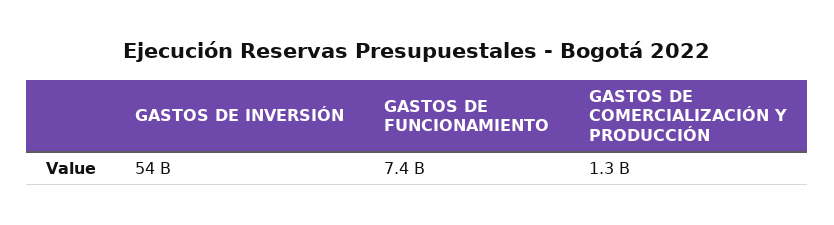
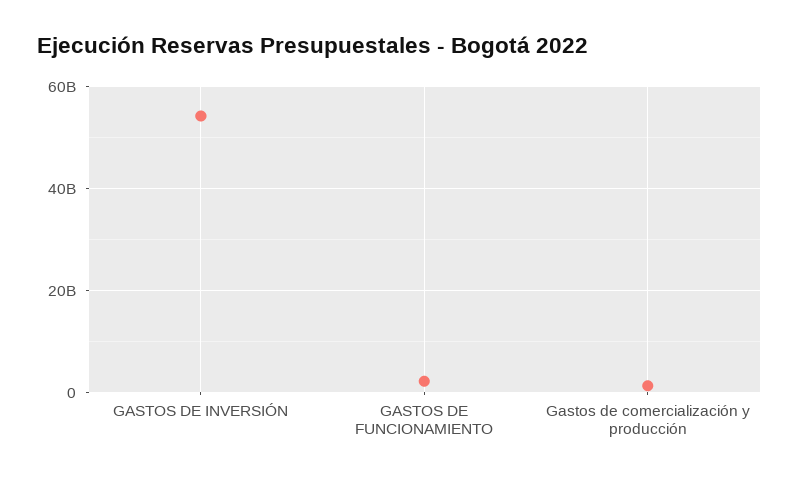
  {
    "GASTOS DE INVERSIÓN": 54000000000,
-   "GASTOS DE FUNCIONAMIENTO": 7400000000,
+   "GASTOS DE FUNCIONAMIENTO": 2000000000,
    "GASTOS DE COMERCIALIZACIÓN Y PRODUCCIÓN": 1300000000
  }

